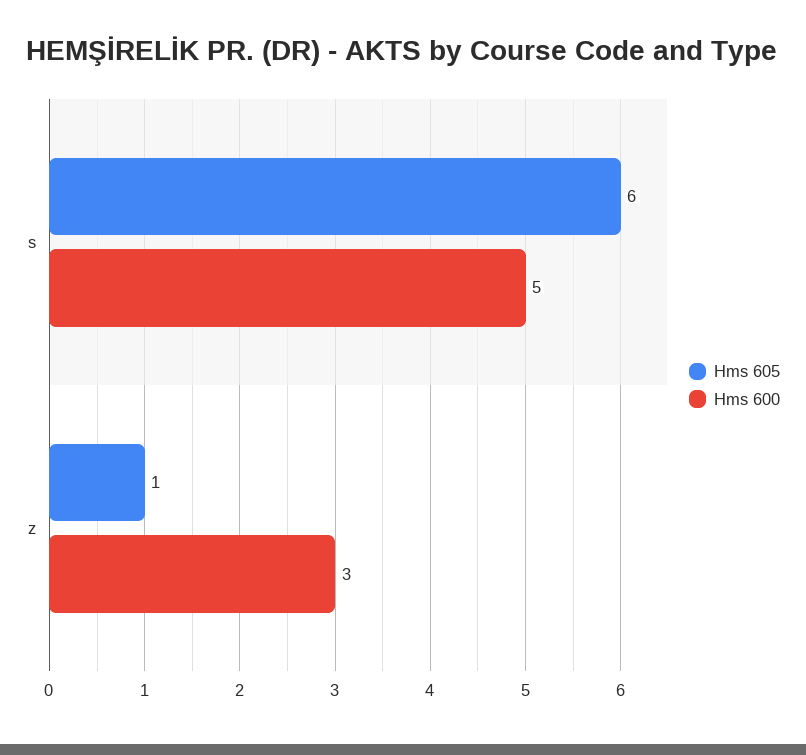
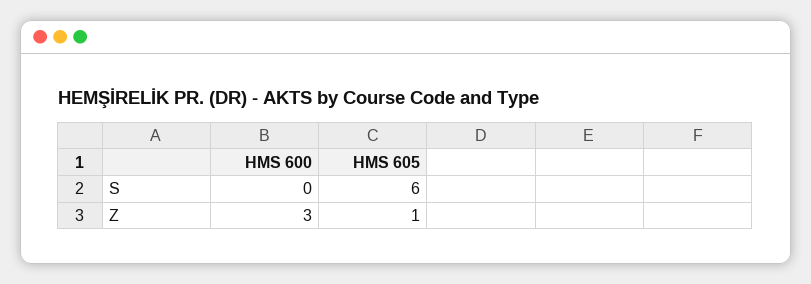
  {
    "Hms 605": {
      "s": 6,
      "z": 1
    },
    "Hms 600": {
-     "s": 5,
+     "s": 0,
      "z": 3
    }
  }

